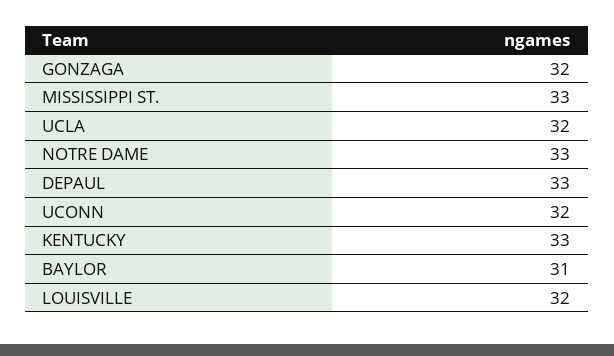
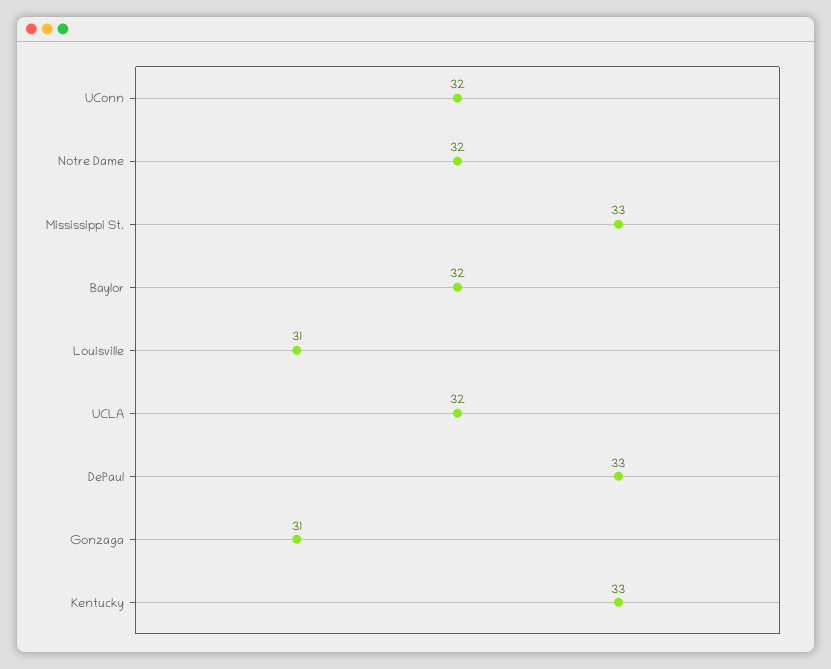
  {
-   "GONZAGA": 32,
+   "GONZAGA": 31,
    "MISSISSIPPI ST.": 33,
    "UCLA": 32,
-   "NOTRE DAME": 33,
+   "NOTRE DAME": 32,
    "DEPAUL": 33,
    "UCONN": 32,
    "KENTUCKY": 33,
-   "BAYLOR": 31,
+   "BAYLOR": 32,
-   "LOUISVILLE": 32
+   "LOUISVILLE": 31
  }

